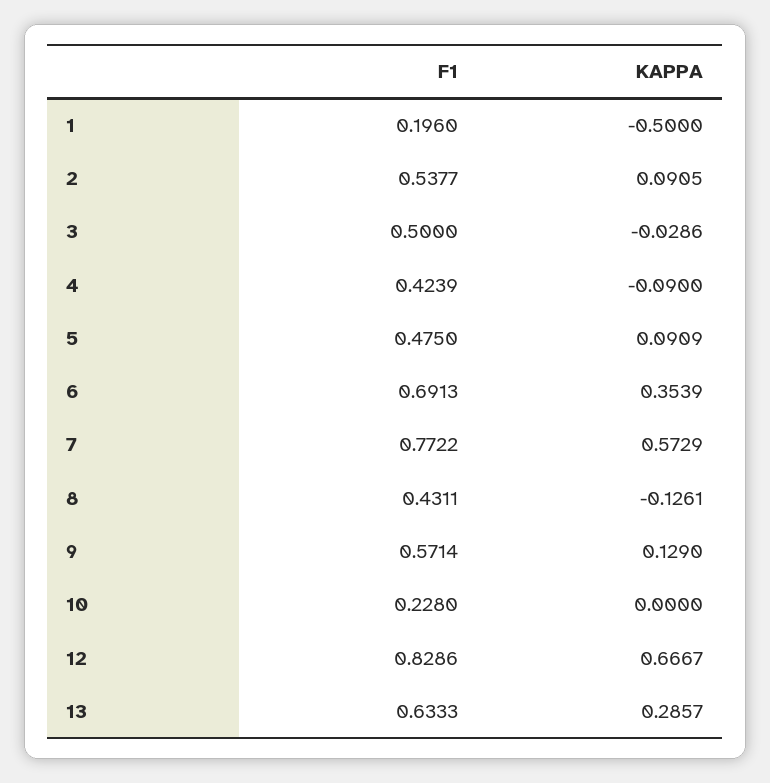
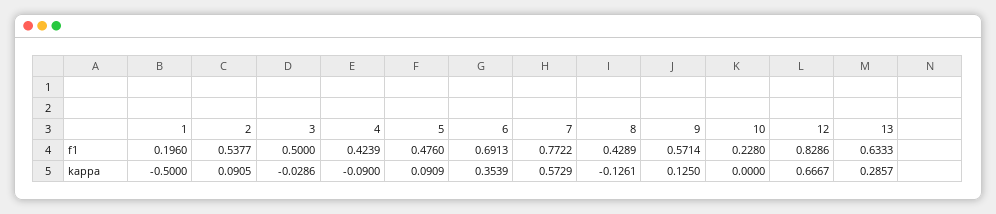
  {
    "F1": {
      "1": 0.196,
      "2": 0.5377,
      "3": 0.5,
      "4": 0.4239,
-     "5": 0.475,
+     "5": 0.476,
      "6": 0.6913,
      "7": 0.7722,
-     "8": 0.4311,
+     "8": 0.4289,
      "9": 0.5714,
      "10": 0.228,
      "12": 0.8286,
      "13": 0.6333
    },
    "KAPPA": {
      "1": -0.5,
      "2": 0.0905,
      "3": -0.0286,
      "4": -0.09,
      "5": 0.0909,
      "6": 0.3539,
      "7": 0.5729,
      "8": -0.1261,
-     "9": 0.129,
+     "9": 0.125,
      "10": 0,
      "12": 0.6667,
      "13": 0.2857
    }
  }

